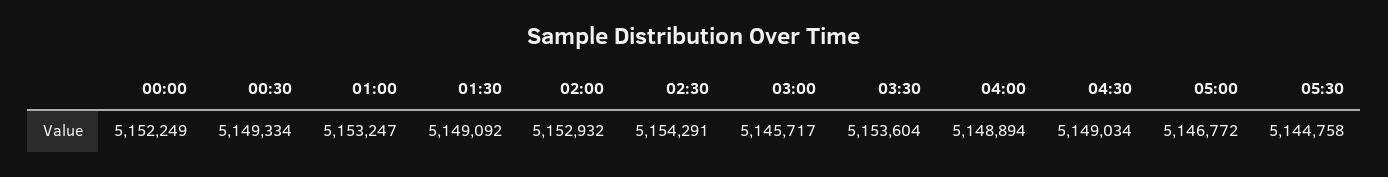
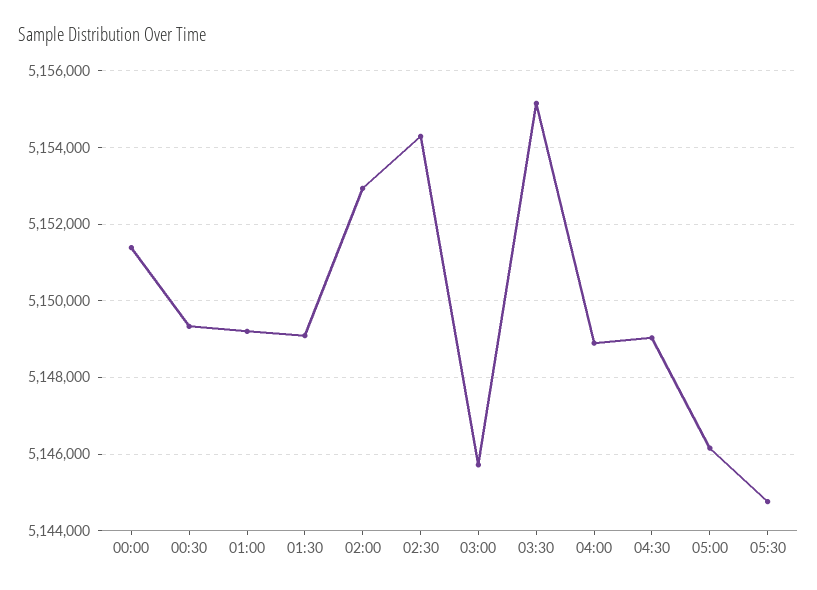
  {
-   "00:00": 5152249,
+   "00:00": 5151400,
    "00:30": 5149334,
-   "01:00": 5153247,
+   "01:00": 5149200,
    "01:30": 5149092,
    "02:00": 5152932,
    "02:30": 5154291,
    "03:00": 5145717,
-   "03:30": 5153604,
+   "03:30": 5155200,
    "04:00": 5148894,
    "04:30": 5149034,
-   "05:00": 5146772,
+   "05:00": 5146200,
    "05:30": 5144758
  }

